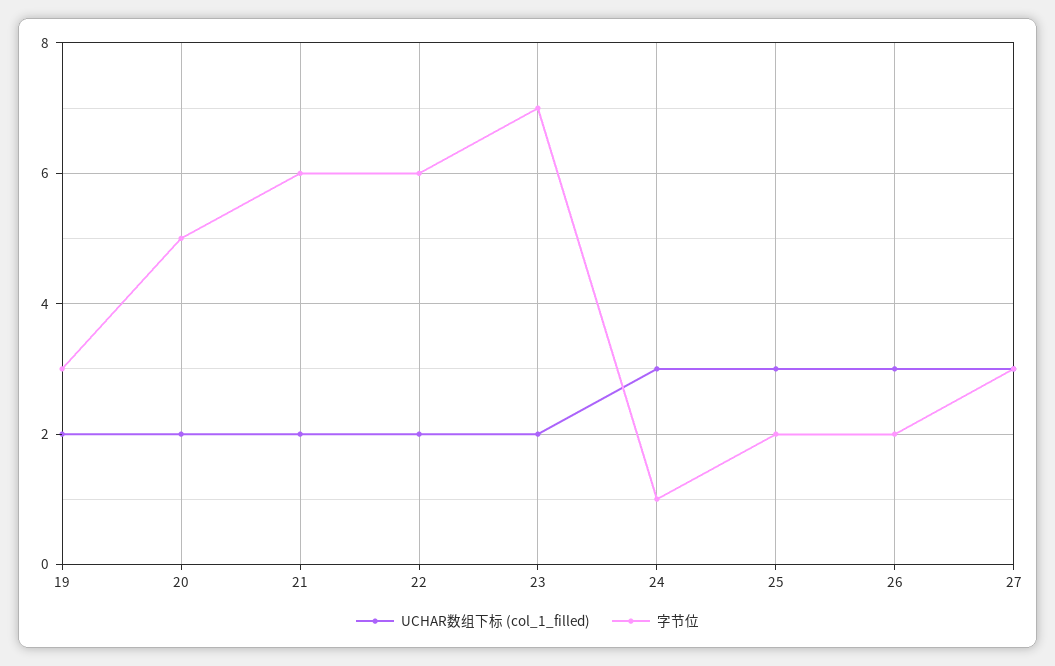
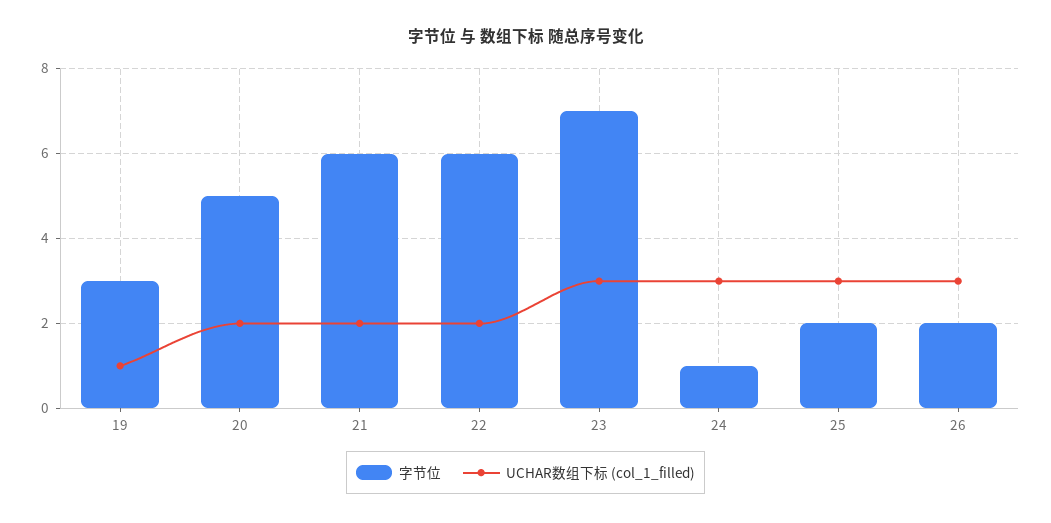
  {
    "UCHAR数组下标 (col_1_filled)": {
-     "19": 2,
+     "19": 1,
      "20": 2,
      "21": 2,
      "22": 2,
-     "23": 2,
+     "23": 3,
      "24": 3,
      "25": 3,
-     "26": 3,
+     "26": 3
-     "27": 3
    },
    "字节位": {
      "19": 3,
      "20": 5,
      "21": 6,
      "22": 6,
      "23": 7,
      "24": 1,
      "25": 2,
-     "26": 2,
+     "26": 2
-     "27": 3
    }
  }

